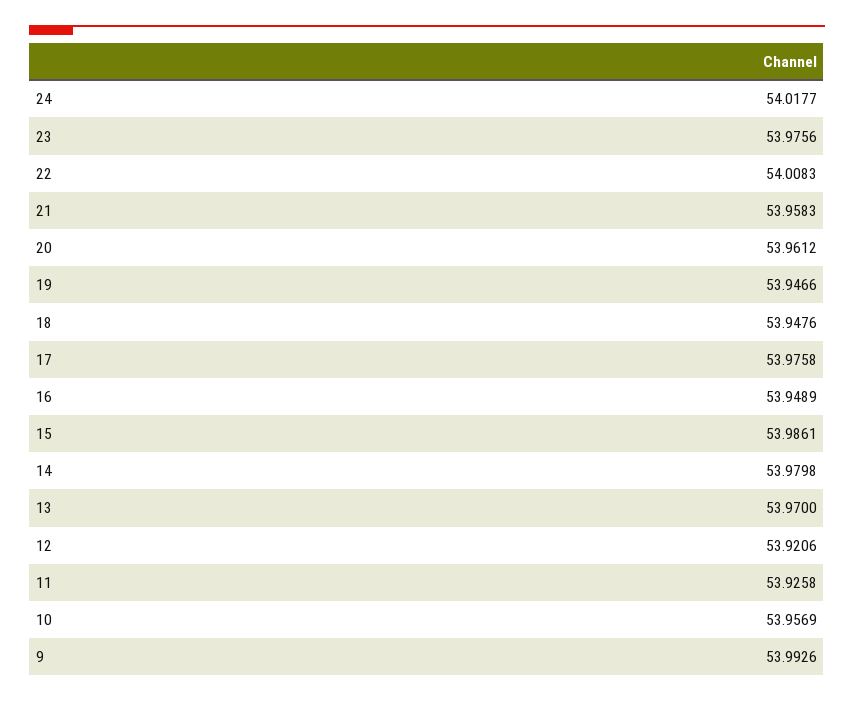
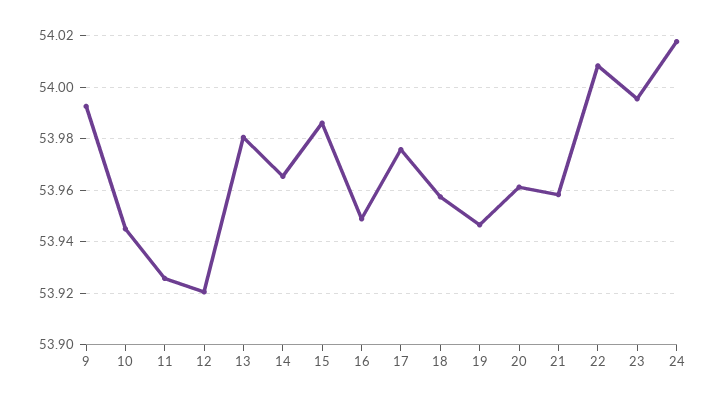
  {
    "24": 54.0177,
-   "23": 53.9756,
+   "23": 53.995,
    "22": 54.0083,
    "21": 53.9583,
    "20": 53.9612,
    "19": 53.9466,
-   "18": 53.9476,
+   "18": 53.9575,
    "17": 53.9758,
    "16": 53.9489,
    "15": 53.9861,
-   "14": 53.9798,
+   "14": 53.965,
-   "13": 53.97,
+   "13": 53.98,
    "12": 53.9206,
    "11": 53.9258,
-   "10": 53.9569,
+   "10": 53.945,
    "9": 53.9926
  }

